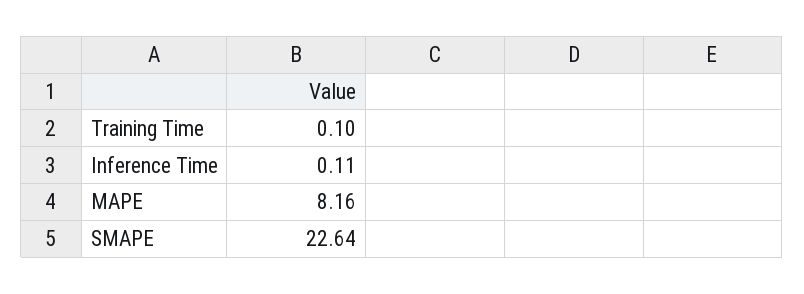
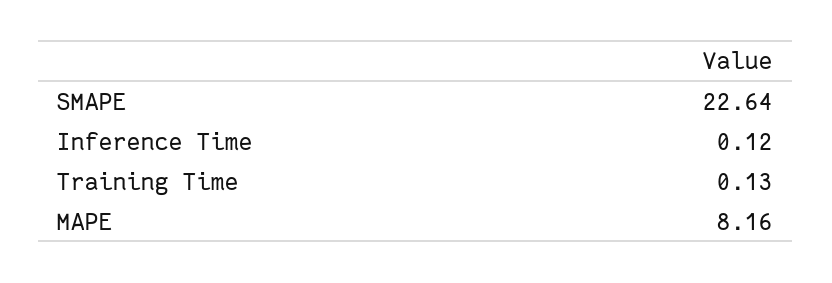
  {
-   "Training Time": 0.1,
+   "Training Time": 0.13,
-   "Inference Time": 0.11,
+   "Inference Time": 0.12,
    "MAPE": 8.16,
    "SMAPE": 22.64
  }

